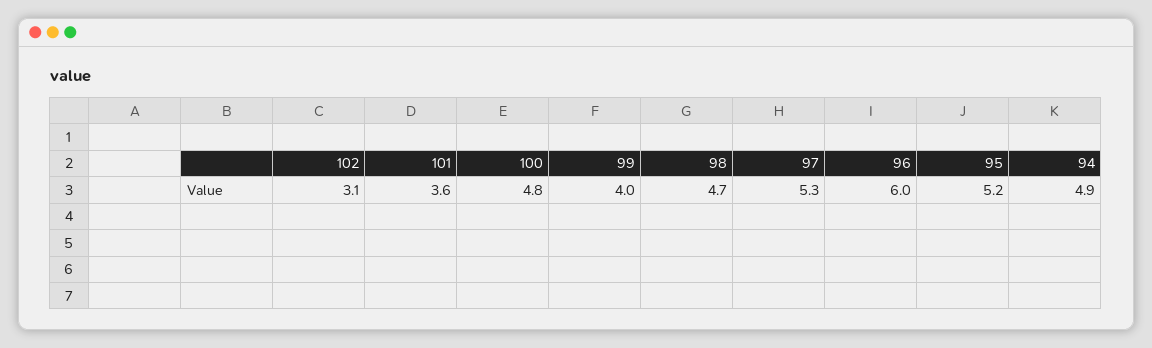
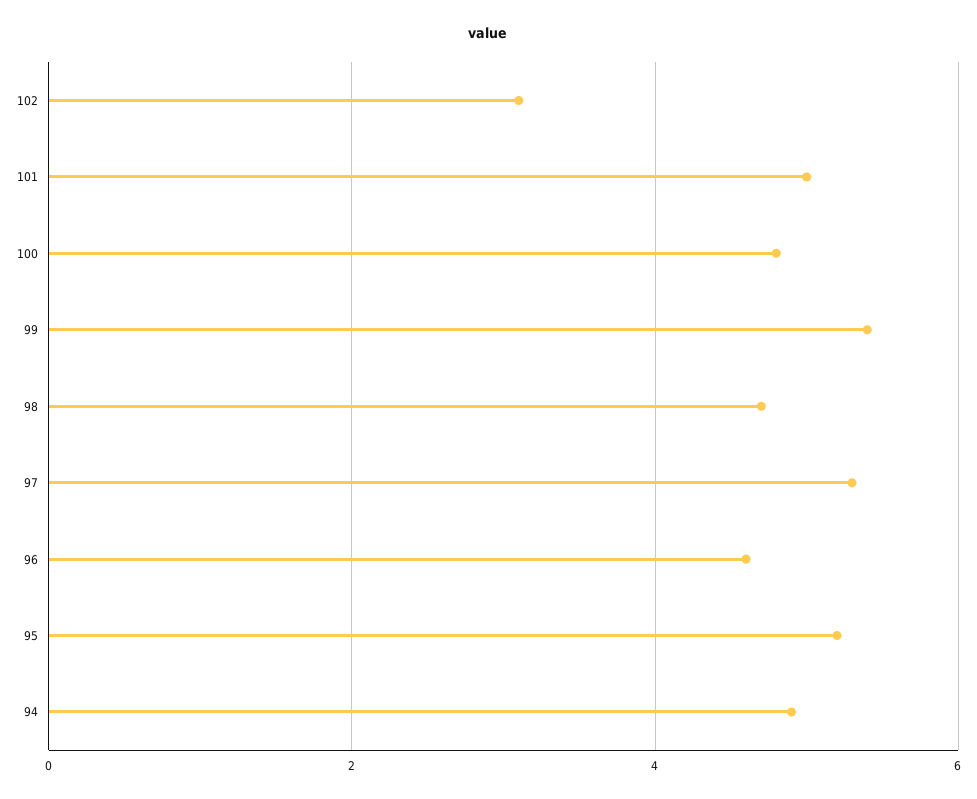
  {
    "102": 3.1,
-   "101": 3.6,
+   "101": 5,
    "100": 4.8,
-   "99": 4,
+   "99": 5.5,
    "98": 4.7,
    "97": 5.3,
-   "96": 6,
+   "96": 4.5,
    "95": 5.2,
    "94": 4.9
  }

